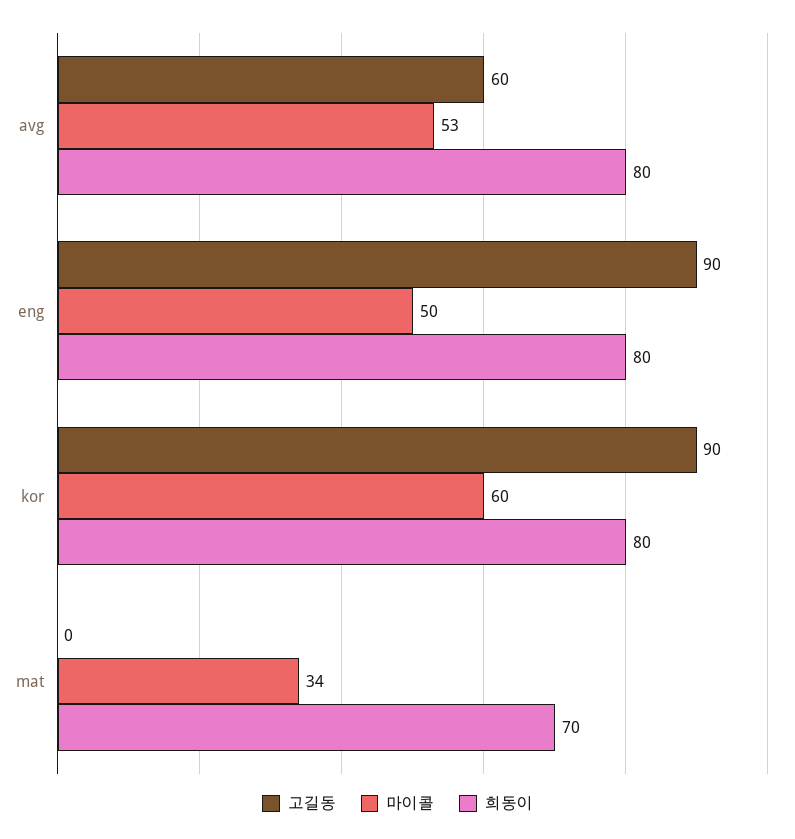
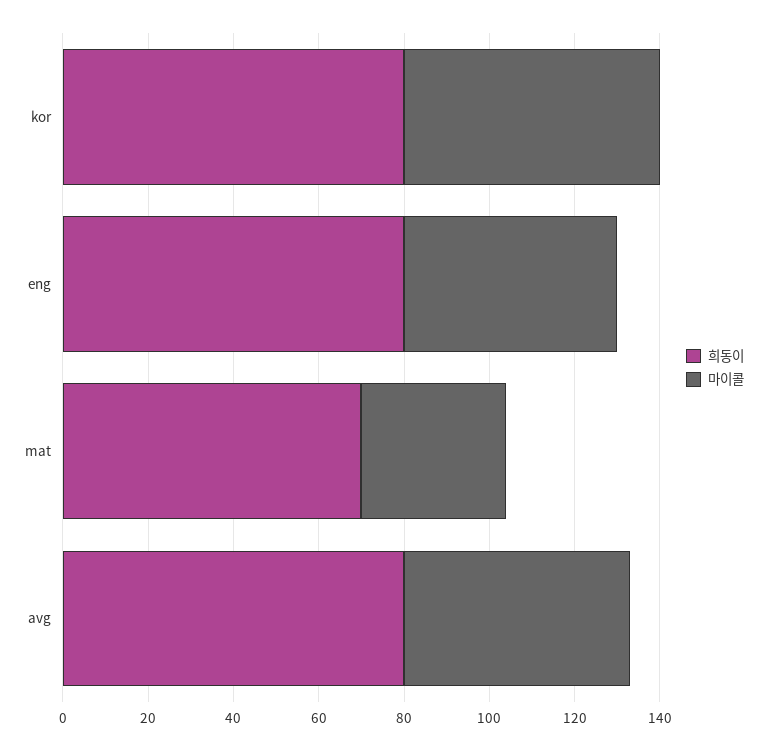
  {
-   "고길동": {
-     "avg": 60,
-     "eng": 90,
-     "kor": 90,
-     "mat": 0
-   },
    "마이콜": {
      "avg": 53,
      "eng": 50,
      "kor": 60,
      "mat": 34
    },
    "희동이": {
      "avg": 80,
      "eng": 80,
      "kor": 80,
      "mat": 70
    }
  }

